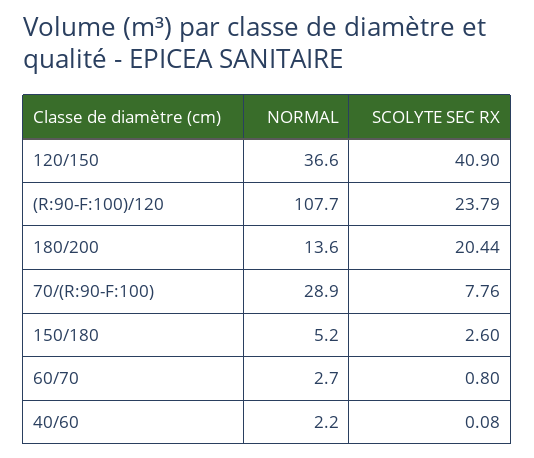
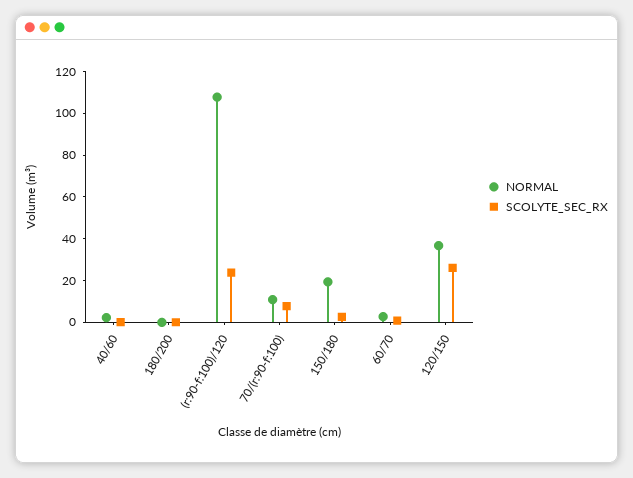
  {
    "NORMAL": {
      "120/150": 36.6,
      "(R:90-F:100)/120": 107.7,
-     "180/200": 13.6,
+     "180/200": 0,
-     "70/(R:90-F:100)": 28.9,
+     "70/(R:90-F:100)": 10,
-     "150/180": 5.2,
+     "150/180": 20,
      "60/70": 2.7,
      "40/60": 2.2
    },
    "SCOLYTE SEC RX": {
-     "120/150": 40.9,
+     "120/150": 25,
      "(R:90-F:100)/120": 23.79,
-     "180/200": 20.44,
+     "180/200": 0,
      "70/(R:90-F:100)": 7.76,
      "150/180": 2.6,
      "60/70": 0.8,
      "40/60": 0.08
    }
  }

